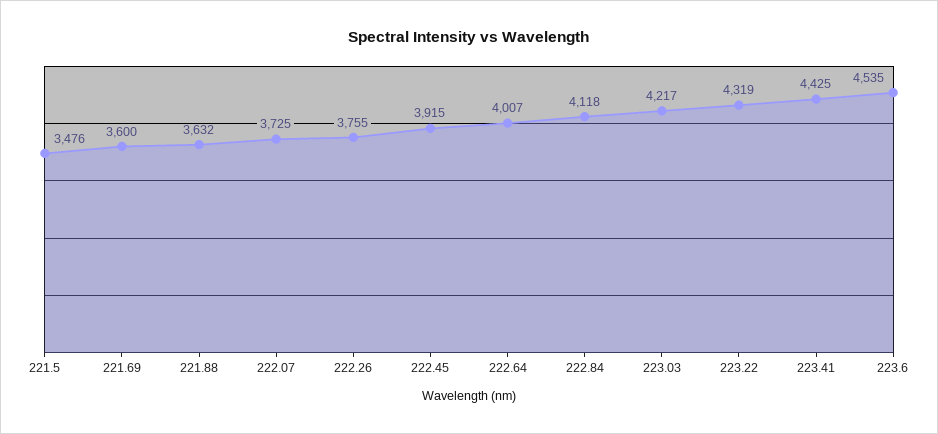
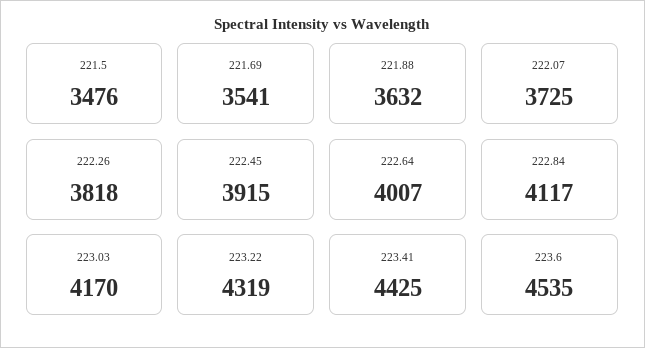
  {
    "221.5": 3476,
-   "221.69": 3600,
+   "221.69": 3541,
    "221.88": 3632,
    "222.07": 3725,
-   "222.26": 3755,
+   "222.26": 3818,
    "222.45": 3915,
    "222.64": 4007,
-   "222.84": 4118,
+   "222.84": 4117,
-   "223.03": 4217,
+   "223.03": 4170,
    "223.22": 4319,
    "223.41": 4425,
    "223.6": 4535
  }

